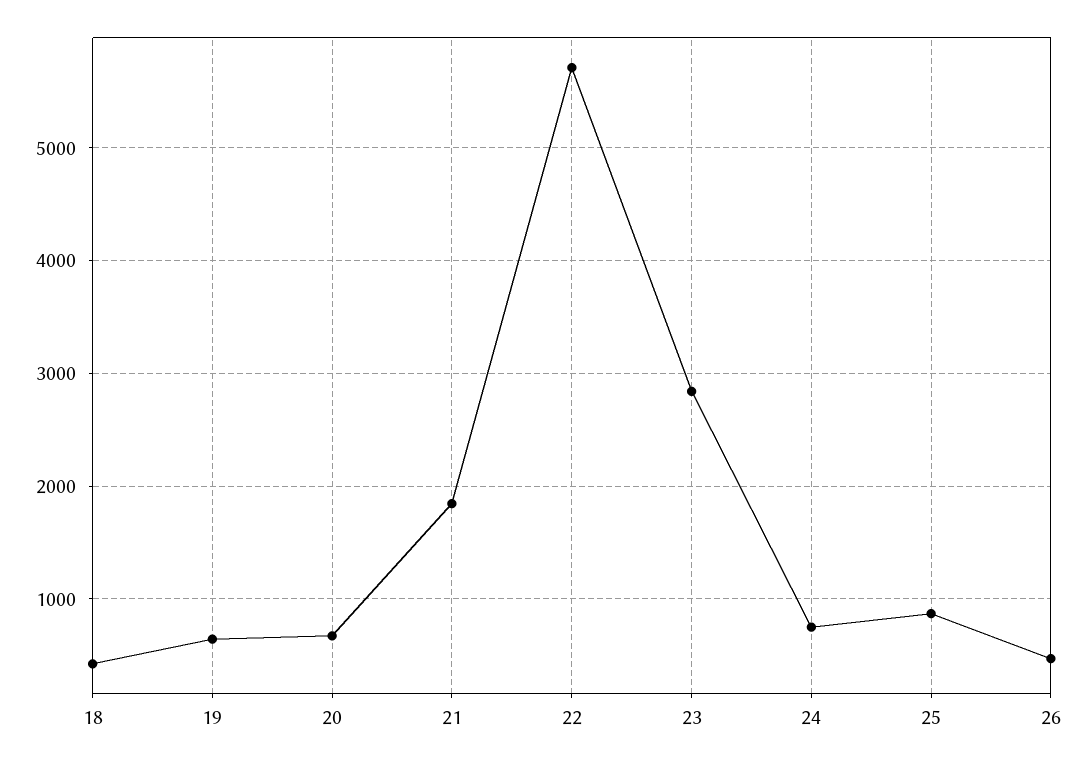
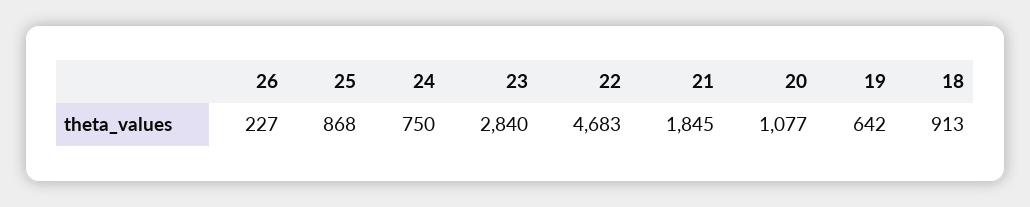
  {
-   "18": 400,
+   "18": 913,
    "19": 642,
-   "20": 700,
+   "20": 1077,
    "21": 1845,
-   "22": 5700,
+   "22": 4683,
    "23": 2840,
    "24": 750,
    "25": 868,
-   "26": 500
+   "26": 227
  }

